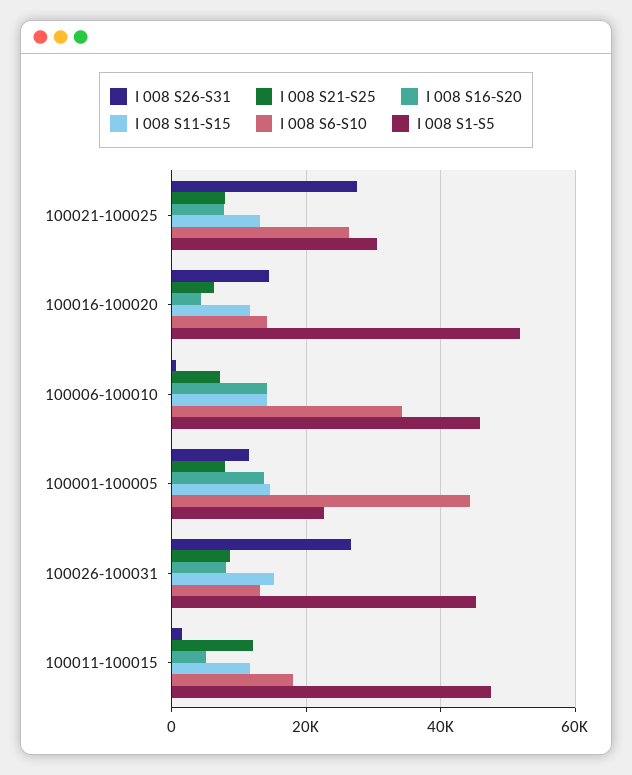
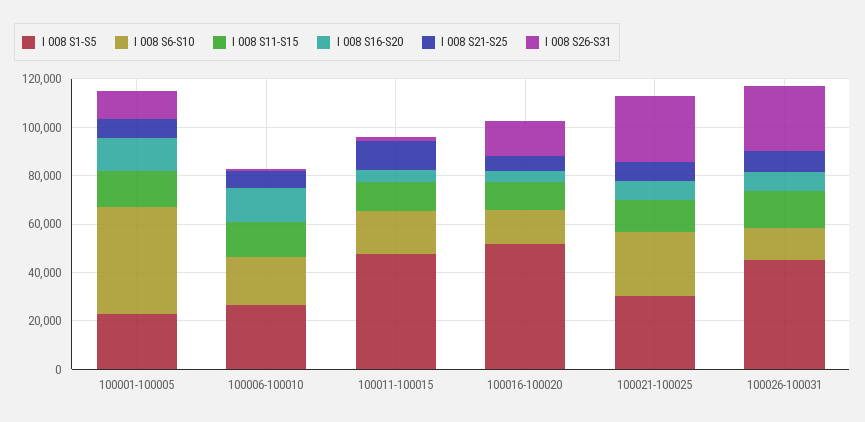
  {
    "I 008 S26-S31": {
      "100021-100025": 28000,
      "100016-100020": 14000,
      "100006-100010": 0,
      "100001-100005": 12000,
      "100026-100031": 26000,
      "100011-100015": 2000
    },
    "I 008 S21-S25": {
      "100021-100025": 8000,
      "100016-100020": 6000,
      "100006-100010": 8000,
      "100001-100005": 8000,
      "100026-100031": 8000,
      "100011-100015": 12000
    },
    "I 008 S16-S20": {
      "100021-100025": 8000,
      "100016-100020": 4000,
      "100006-100010": 14000,
      "100001-100005": 14000,
      "100026-100031": 8000,
      "100011-100015": 6000
    },
    "I 008 S11-S15": {
      "100021-100025": 14000,
      "100016-100020": 12000,
      "100006-100010": 14000,
      "100001-100005": 14000,
      "100026-100031": 16000,
      "100011-100015": 12000
    },
    "I 008 S6-S10": {
      "100021-100025": 26000,
      "100016-100020": 14000,
-     "100006-100010": 34000,
+     "100006-100010": 20000,
      "100001-100005": 44000,
      "100026-100031": 14000,
      "100011-100015": 18000
    },
    "I 008 S1-S5": {
      "100021-100025": 30000,
      "100016-100020": 52000,
-     "100006-100010": 46000,
+     "100006-100010": 25000,
      "100001-100005": 22000,
      "100026-100031": 46000,
      "100011-100015": 48000
    }
  }

